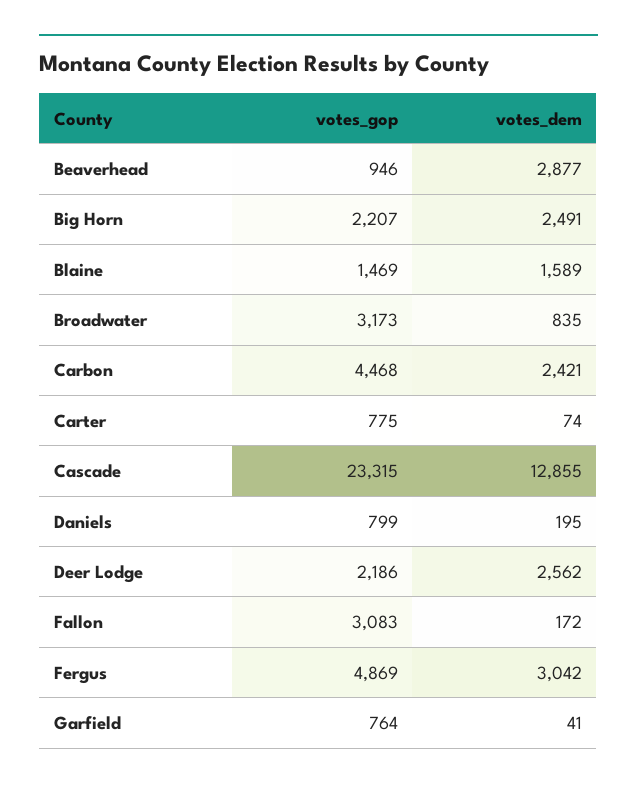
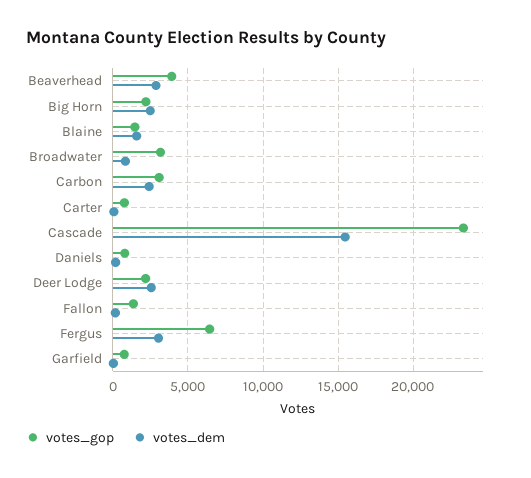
  {
    "votes_gop": {
-     "Beaverhead": 946,
+     "Beaverhead": 4000,
      "Big Horn": 2207,
      "Blaine": 1469,
      "Broadwater": 3173,
-     "Carbon": 4468,
+     "Carbon": 3000,
      "Carter": 775,
      "Cascade": 23315,
      "Daniels": 799,
      "Deer Lodge": 2186,
-     "Fallon": 3083,
+     "Fallon": 1500,
-     "Fergus": 4869,
+     "Fergus": 6500,
      "Garfield": 764
    },
    "votes_dem": {
      "Beaverhead": 2877,
      "Big Horn": 2491,
      "Blaine": 1589,
      "Broadwater": 835,
      "Carbon": 2421,
      "Carter": 74,
-     "Cascade": 12855,
+     "Cascade": 15500,
      "Daniels": 195,
      "Deer Lodge": 2562,
      "Fallon": 172,
      "Fergus": 3042,
      "Garfield": 41
    }
  }

